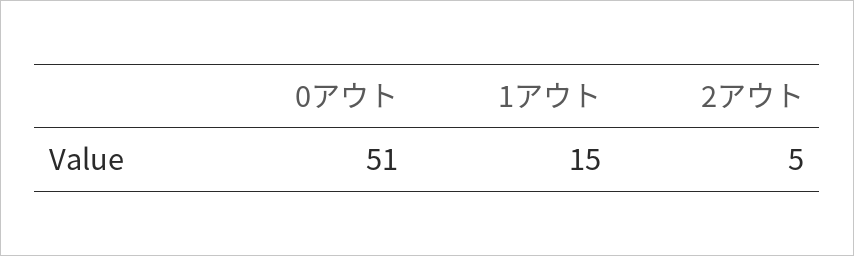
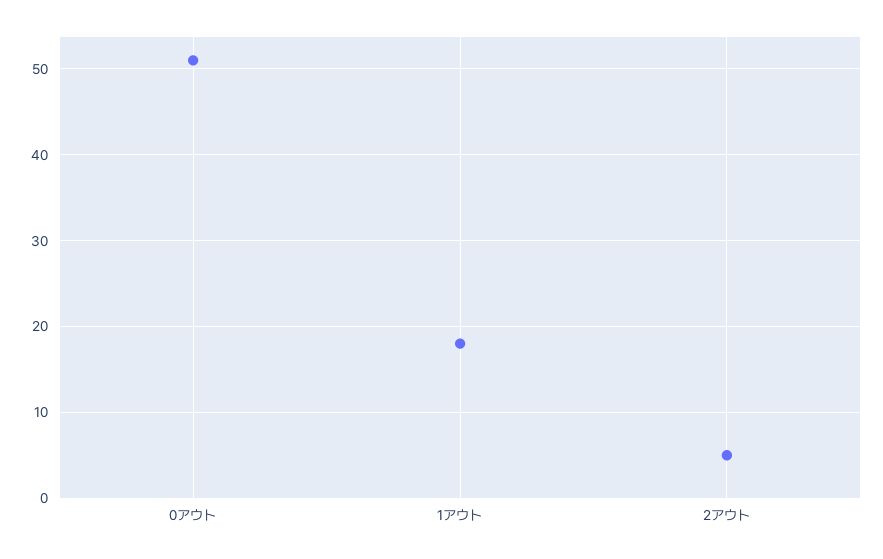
  {
    "0アウト": 51,
-   "1アウト": 15,
+   "1アウト": 18,
    "2アウト": 5
  }

